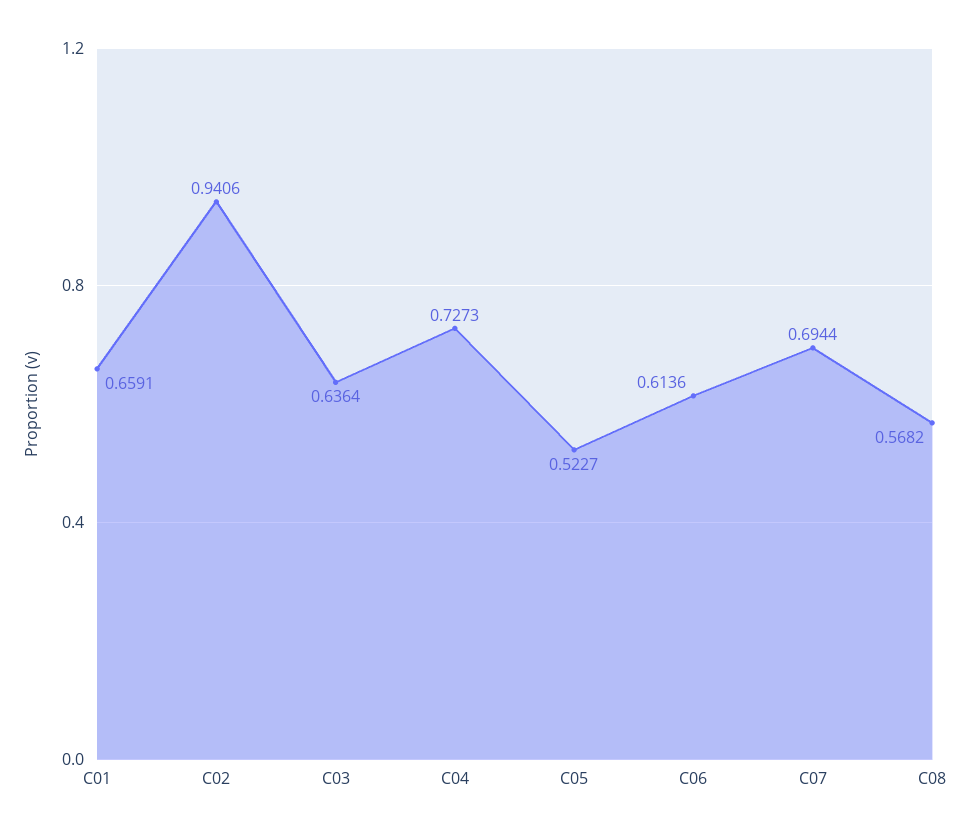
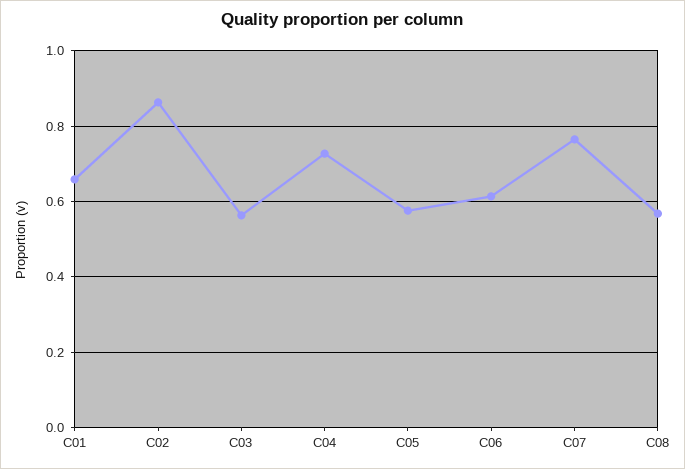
  {
    "С01": 0.6591,
-   "С02": 0.9406,
+   "С02": 0.86,
-   "С03": 0.6364,
+   "С03": 0.56,
    "С04": 0.7273,
-   "С05": 0.5227,
+   "С05": 0.58,
    "С06": 0.6136,
-   "С07": 0.6944,
+   "С07": 0.76,
    "С08": 0.5682
  }

